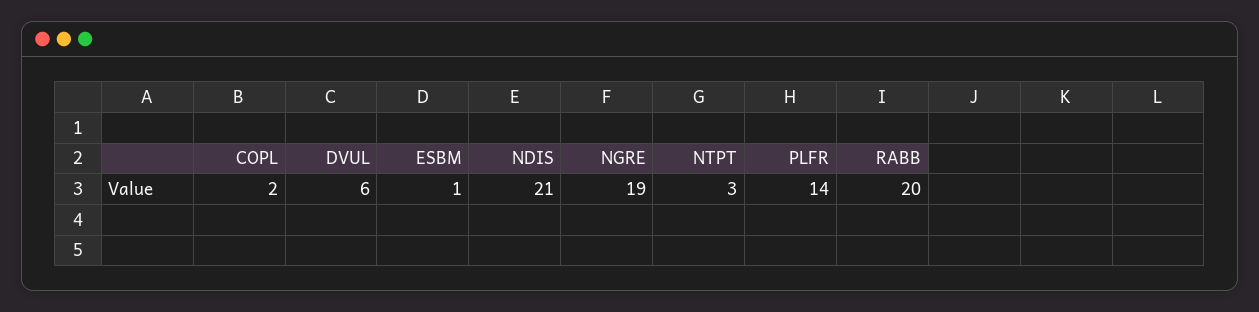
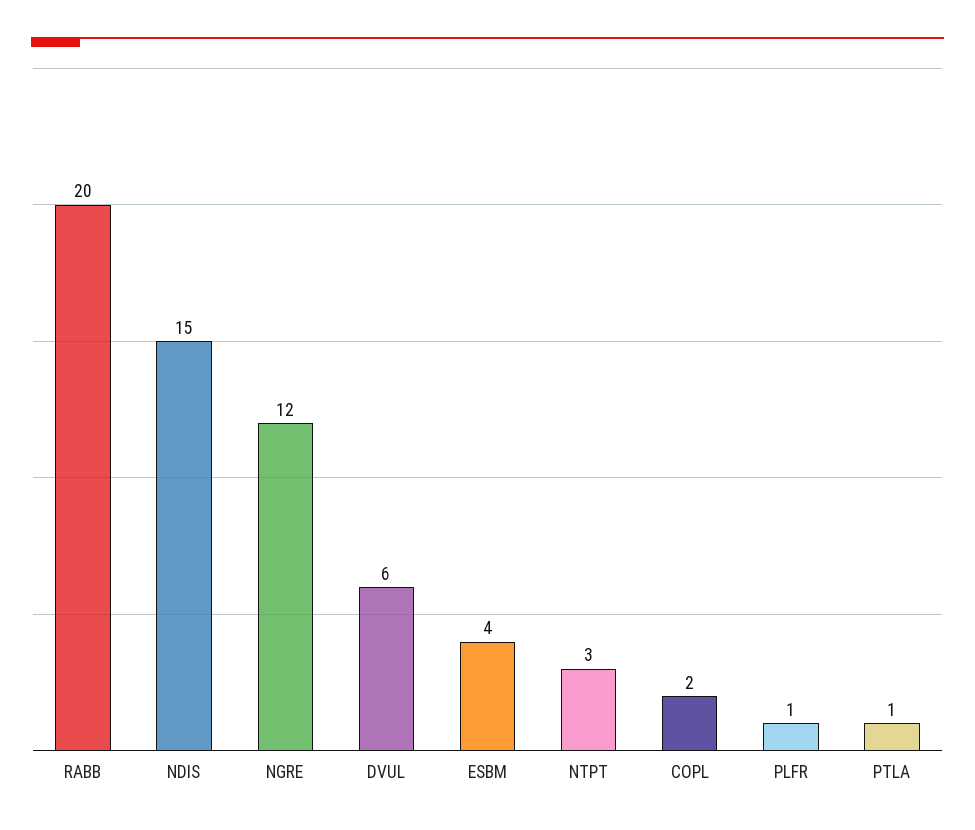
  {
    "COPL": 2,
    "DVUL": 6,
-   "ESBM": 1,
+   "ESBM": 4,
-   "NDIS": 21,
+   "NDIS": 15,
-   "NGRE": 19,
+   "NGRE": 12,
    "NTPT": 3,
-   "PLFR": 14,
+   "PLFR": 1,
-   "RABB": 20
+   "RABB": 20,
+   "PTLA": 1
  }

